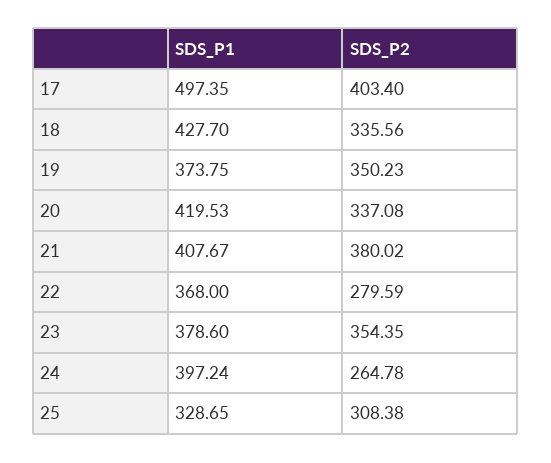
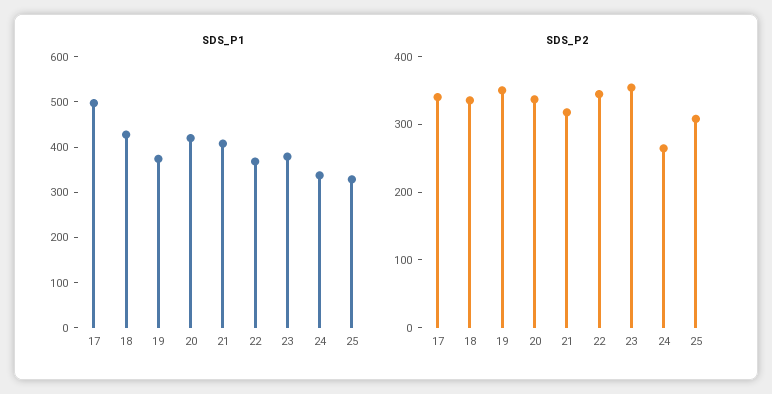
  {
    "SDS_P1": {
      "17": 497.35,
      "18": 427.7,
      "19": 373.75,
      "20": 419.53,
      "21": 407.67,
      "22": 368,
      "23": 378.6,
-     "24": 397.24,
+     "24": 340,
      "25": 328.65
    },
    "SDS_P2": {
-     "17": 403.4,
+     "17": 340,
      "18": 335.56,
      "19": 350.23,
      "20": 337.08,
-     "21": 380.02,
+     "21": 320,
-     "22": 279.59,
+     "22": 340,
      "23": 354.35,
      "24": 264.78,
      "25": 308.38
    }
  }

